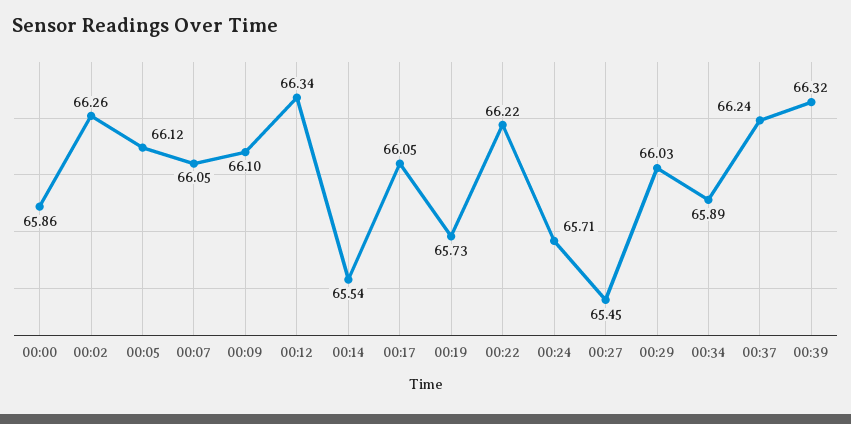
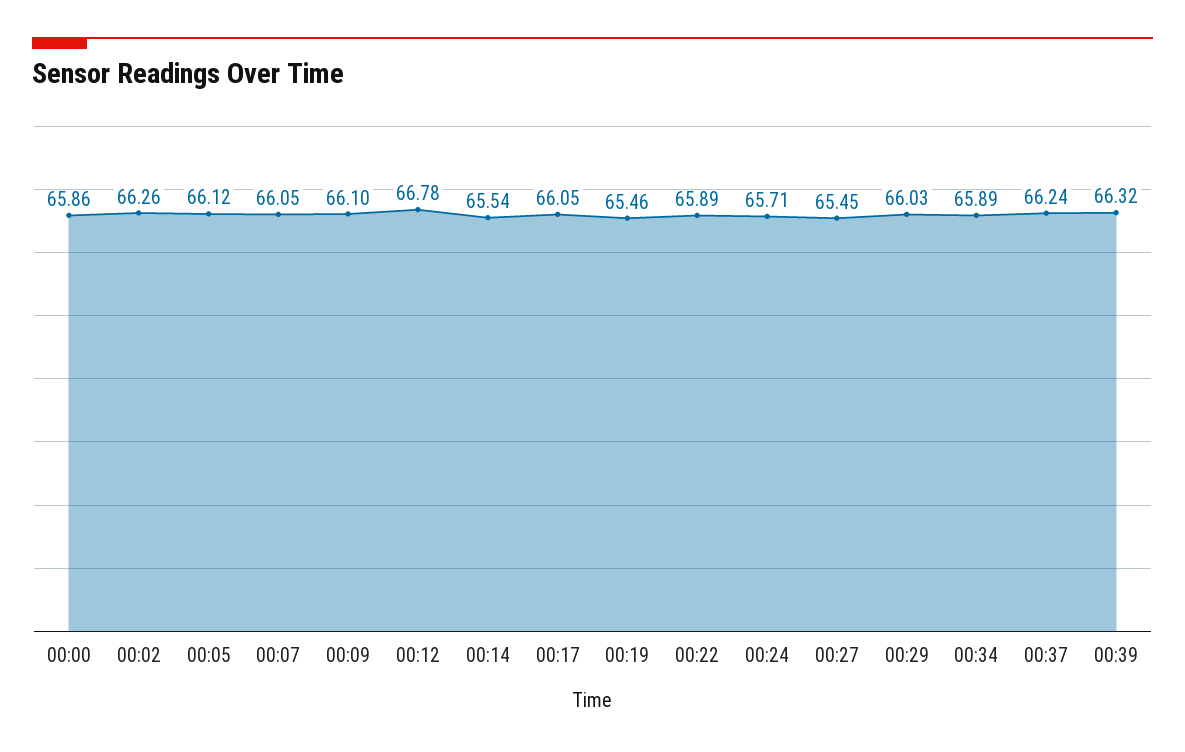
  {
    "00:00": 65.86,
    "00:02": 66.26,
    "00:05": 66.12,
    "00:07": 66.05,
    "00:09": 66.1,
-   "00:12": 66.34,
+   "00:12": 66.78,
    "00:14": 65.54,
    "00:17": 66.05,
-   "00:19": 65.73,
+   "00:19": 65.46,
-   "00:22": 66.22,
+   "00:22": 65.89,
    "00:24": 65.71,
    "00:27": 65.45,
    "00:29": 66.03,
    "00:34": 65.89,
    "00:37": 66.24,
    "00:39": 66.32
  }

